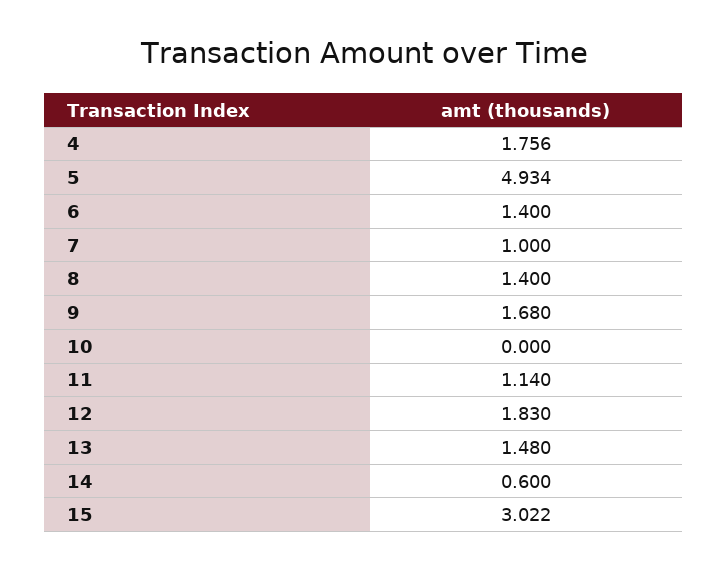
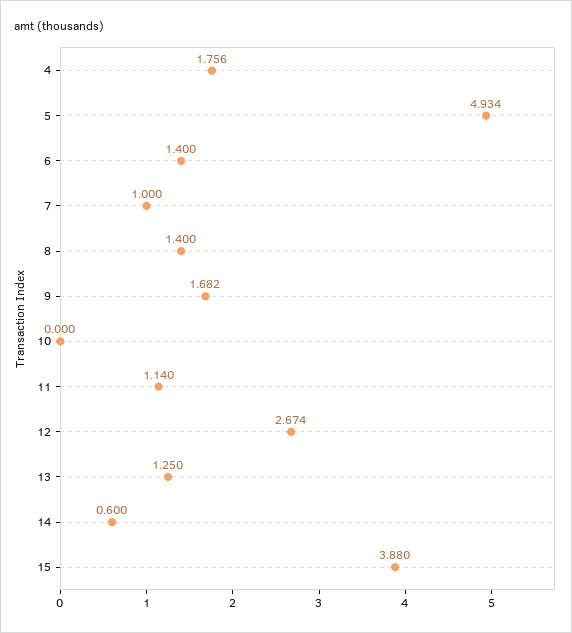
  {
    "4": 1.756,
    "5": 4.934,
    "6": 1.4,
    "7": 1,
    "8": 1.4,
-   "9": 1.68,
+   "9": 1.682,
    "10": 0,
    "11": 1.14,
-   "12": 1.83,
+   "12": 2.674,
-   "13": 1.48,
+   "13": 1.25,
    "14": 0.6,
-   "15": 3.022
+   "15": 3.88
  }

